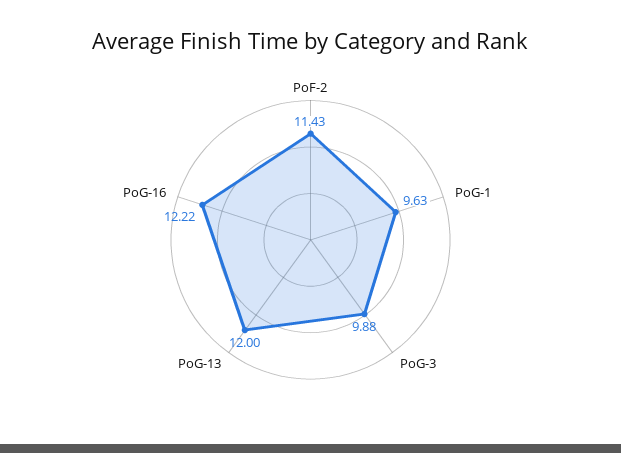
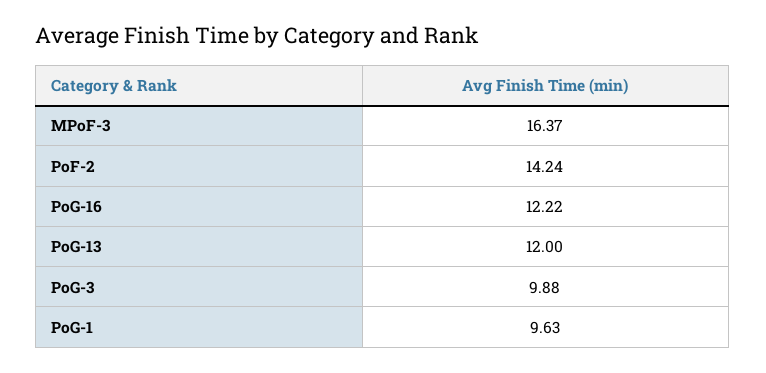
  {
-   "PoF-2": 11.43,
+   "PoF-2": 14.24,
    "PoG-1": 9.63,
    "PoG-3": 9.88,
    "PoG-13": 12,
-   "PoG-16": 12.22
+   "PoG-16": 12.22,
+   "MPoF-3": 16.37
  }

